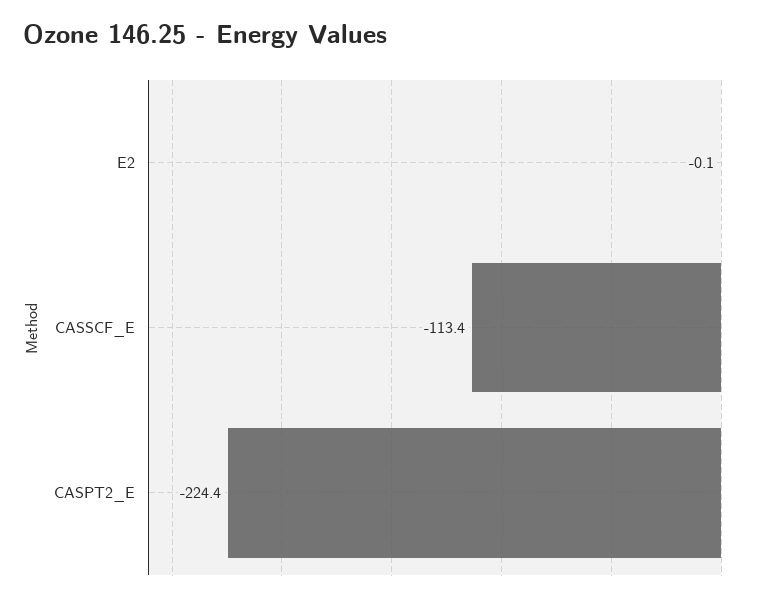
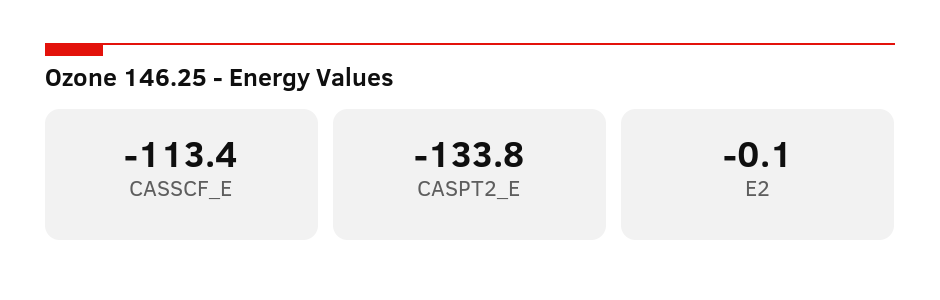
  {
    "E2": -0.1,
    "CASSCF_E": -113.4,
-   "CASPT2_E": -224.4
+   "CASPT2_E": -133.8
  }

